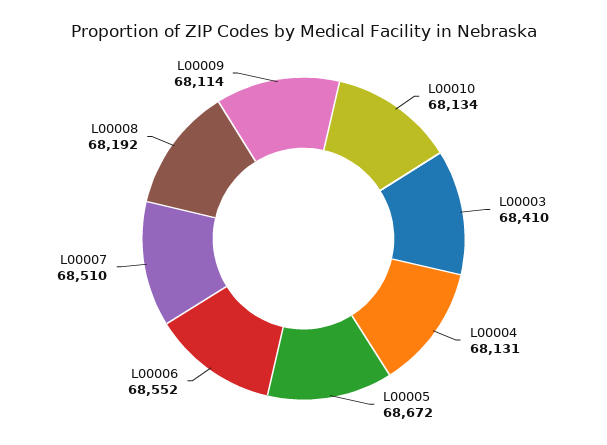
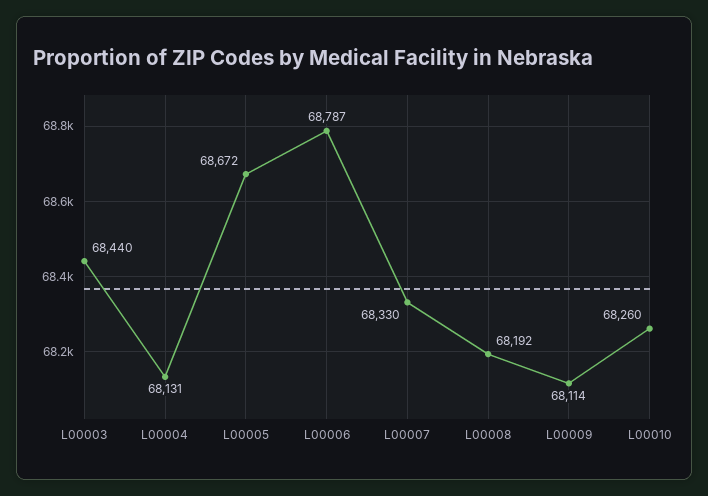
  {
-   "L00010": 68134,
+   "L00010": 68260,
-   "L00003": 68410,
+   "L00003": 68440,
    "L00004": 68131,
    "L00005": 68672,
-   "L00006": 68552,
+   "L00006": 68787,
-   "L00007": 68510,
+   "L00007": 68330,
    "L00008": 68192,
    "L00009": 68114
  }

